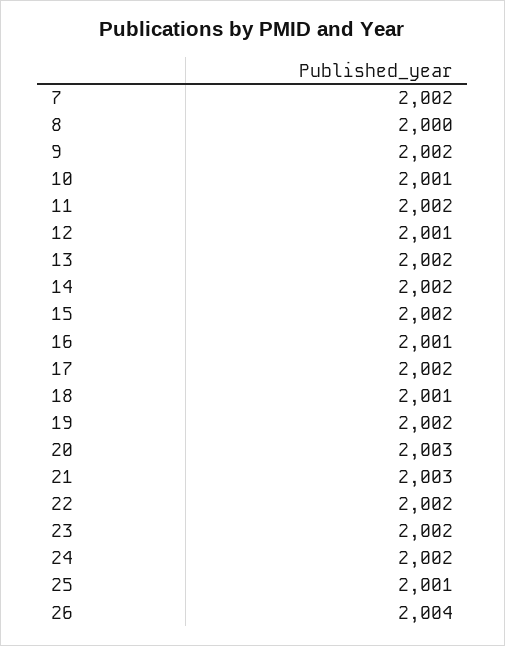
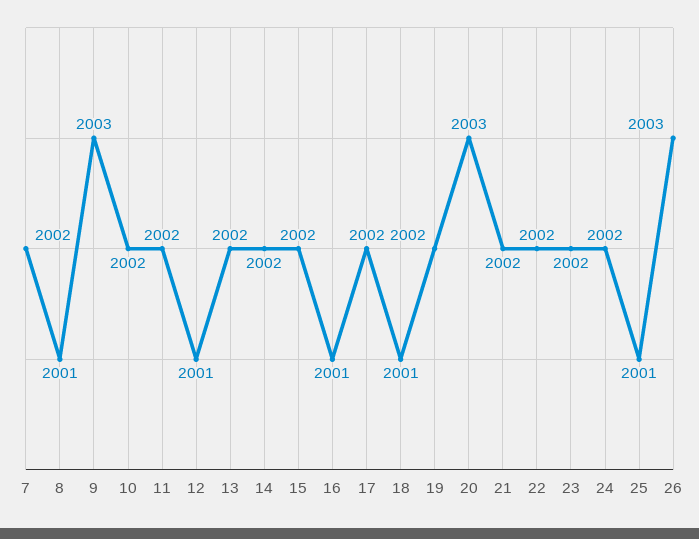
  {
    "7": 2002,
-   "8": 2000,
+   "8": 2001,
-   "9": 2002,
+   "9": 2003,
-   "10": 2001,
+   "10": 2002,
    "11": 2002,
    "12": 2001,
    "13": 2002,
    "14": 2002,
    "15": 2002,
    "16": 2001,
    "17": 2002,
    "18": 2001,
    "19": 2002,
    "20": 2003,
-   "21": 2003,
+   "21": 2002,
    "22": 2002,
    "23": 2002,
    "24": 2002,
    "25": 2001,
-   "26": 2004
+   "26": 2003
  }

